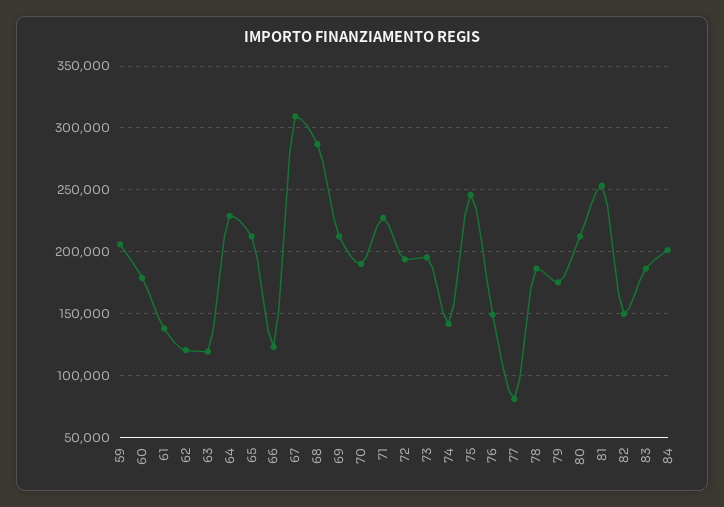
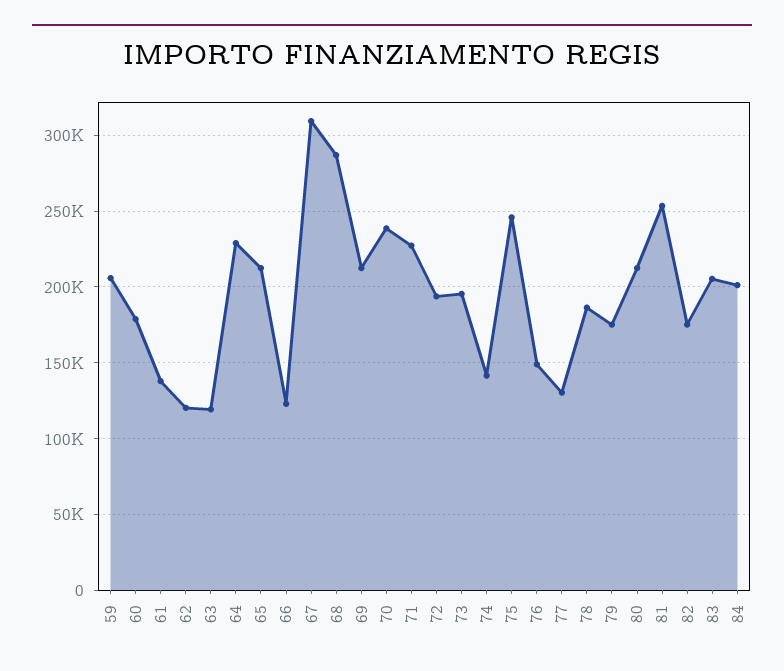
  {
    "59": 205000,
    "60": 180000,
    "61": 140000,
    "62": 120000,
    "63": 120000,
    "64": 230000,
    "65": 210000,
    "66": 125000,
    "67": 310000,
    "68": 285000,
    "69": 210000,
-   "70": 190000,
+   "70": 240000,
    "71": 225000,
    "72": 195000,
    "73": 195000,
    "74": 140000,
    "75": 245000,
    "76": 150000,
-   "77": 80000,
+   "77": 130000,
    "78": 185000,
    "79": 175000,
    "80": 210000,
    "81": 255000,
-   "82": 150000,
+   "82": 175000,
-   "83": 185000,
+   "83": 205000,
    "84": 200000
  }

